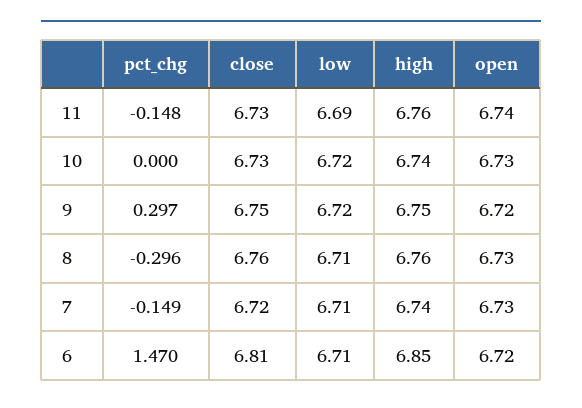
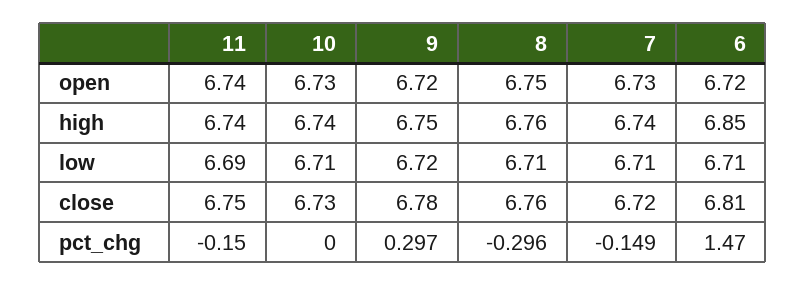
  {
    "pct_chg": {
-     "11": -0.148,
+     "11": -0.15,
      "10": 0,
      "9": 0.297,
      "8": -0.296,
      "7": -0.149,
      "6": 1.47
    },
    "close": {
-     "11": 6.73,
+     "11": 6.75,
      "10": 6.73,
-     "9": 6.75,
+     "9": 6.78,
      "8": 6.76,
      "7": 6.72,
      "6": 6.81
    },
    "low": {
      "11": 6.69,
-     "10": 6.72,
+     "10": 6.71,
      "9": 6.72,
      "8": 6.71,
      "7": 6.71,
      "6": 6.71
    },
    "high": {
-     "11": 6.76,
+     "11": 6.74,
      "10": 6.74,
      "9": 6.75,
      "8": 6.76,
      "7": 6.74,
      "6": 6.85
    },
    "open": {
      "11": 6.74,
      "10": 6.73,
      "9": 6.72,
-     "8": 6.73,
+     "8": 6.75,
      "7": 6.73,
      "6": 6.72
    }
  }

